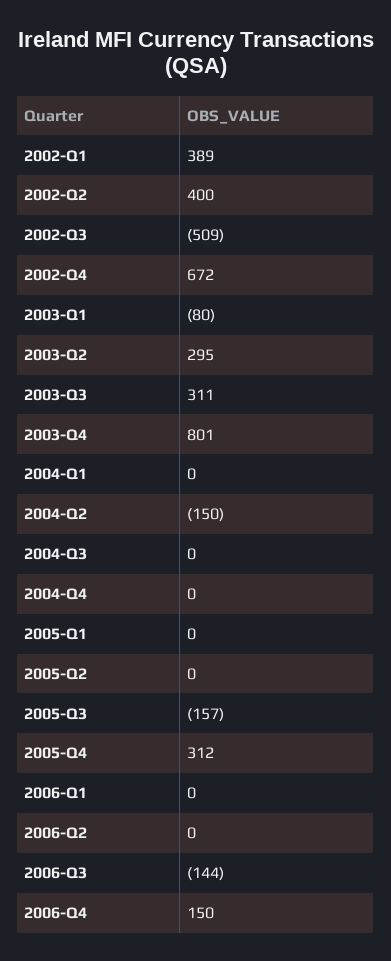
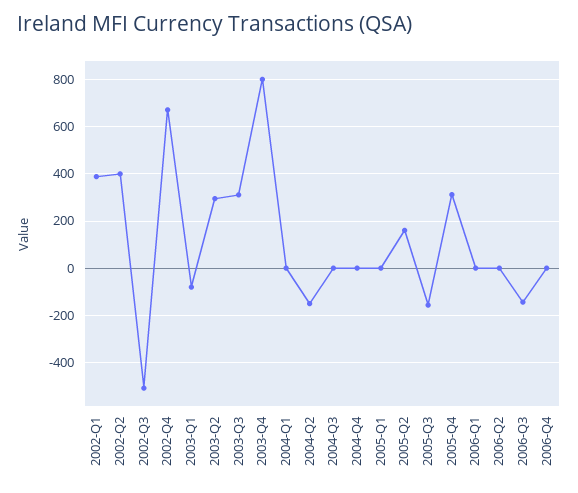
  {
    "2002-Q1": 389,
    "2002-Q2": 400,
    "2002-Q3": -509,
    "2002-Q4": 672,
    "2003-Q1": -80,
    "2003-Q2": 295,
    "2003-Q3": 311,
    "2003-Q4": 801,
    "2004-Q1": 0,
    "2004-Q2": -150,
    "2004-Q3": 0,
    "2004-Q4": 0,
    "2005-Q1": 0,
-   "2005-Q2": 0,
+   "2005-Q2": 150,
    "2005-Q3": -157,
    "2005-Q4": 312,
    "2006-Q1": 0,
    "2006-Q2": 0,
    "2006-Q3": -144,
-   "2006-Q4": 150
+   "2006-Q4": 0
  }

